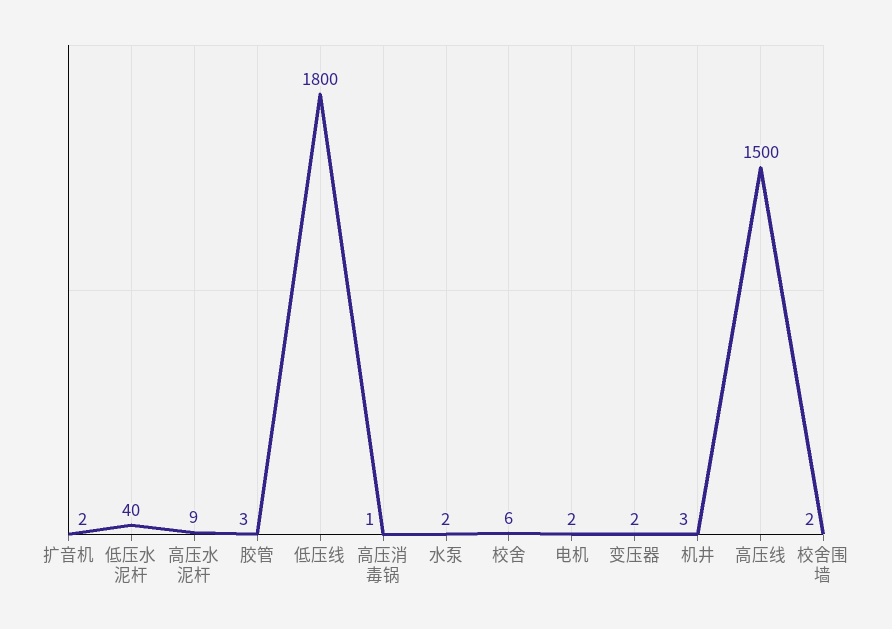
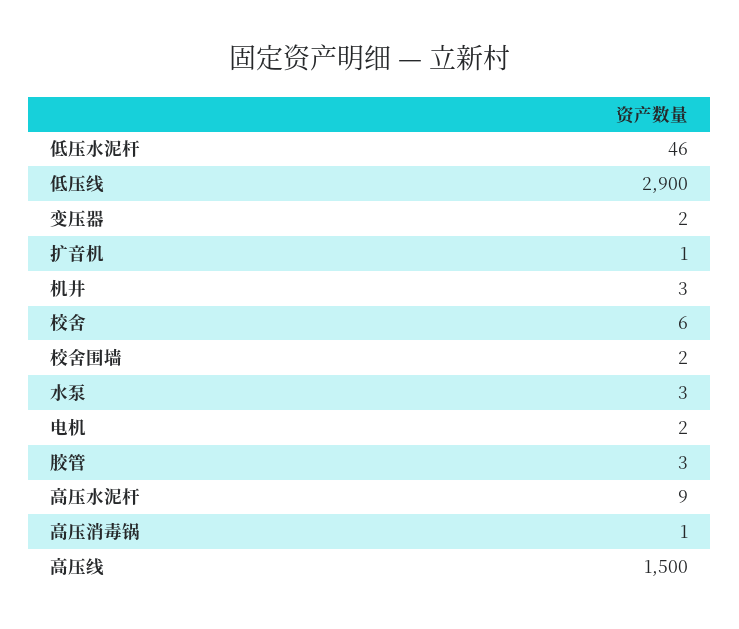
  {
-   "扩音机": 2,
+   "扩音机": 1,
-   "低压水泥杆": 40,
+   "低压水泥杆": 46,
    "高压水泥杆": 9,
    "胶管": 3,
-   "低压线": 1800,
+   "低压线": 2900,
    "高压消毒锅": 1,
-   "水泵": 2,
+   "水泵": 3,
    "校舍": 6,
    "电机": 2,
    "变压器": 2,
    "机井": 3,
    "高压线": 1500,
    "校舍围墙": 2
  }

